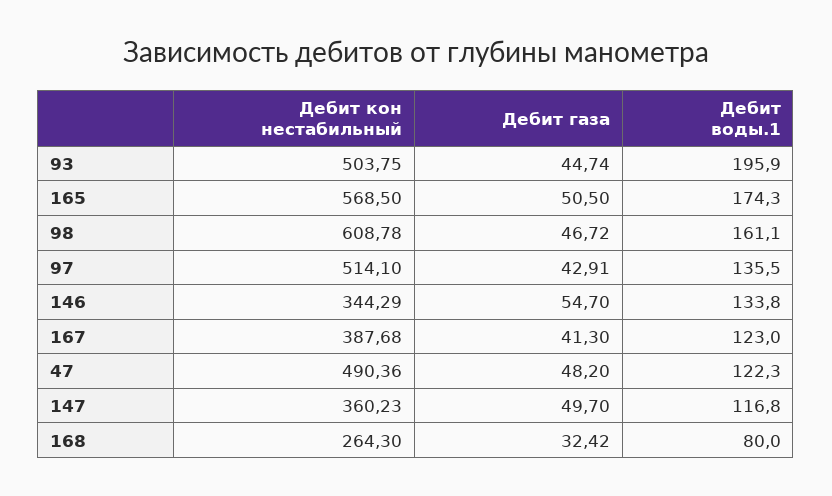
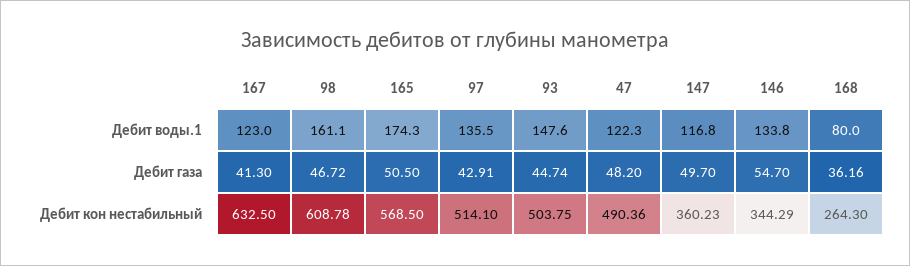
  {
    "Дебит кон нестабильный": {
      "93": 503.75,
      "165": 568.5,
      "98": 608.78,
      "97": 514.1,
      "146": 344.29,
-     "167": 387.68,
+     "167": 632.5,
      "47": 490.36,
      "147": 360.23,
      "168": 264.3
    },
    "Дебит газа": {
      "93": 44.74,
      "165": 50.5,
      "98": 46.72,
      "97": 42.91,
      "146": 54.7,
      "167": 41.3,
      "47": 48.2,
      "147": 49.7,
-     "168": 32.42
+     "168": 36.16
    },
    "Дебит воды.1": {
-     "93": 195.9,
+     "93": 147.6,
      "165": 174.3,
      "98": 161.1,
      "97": 135.5,
      "146": 133.8,
      "167": 123,
      "47": 122.3,
      "147": 116.8,
      "168": 80
    }
  }

